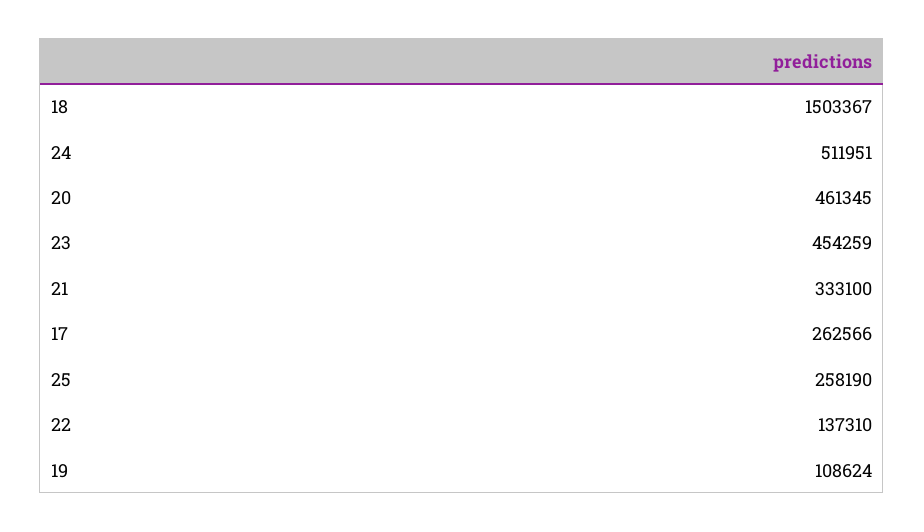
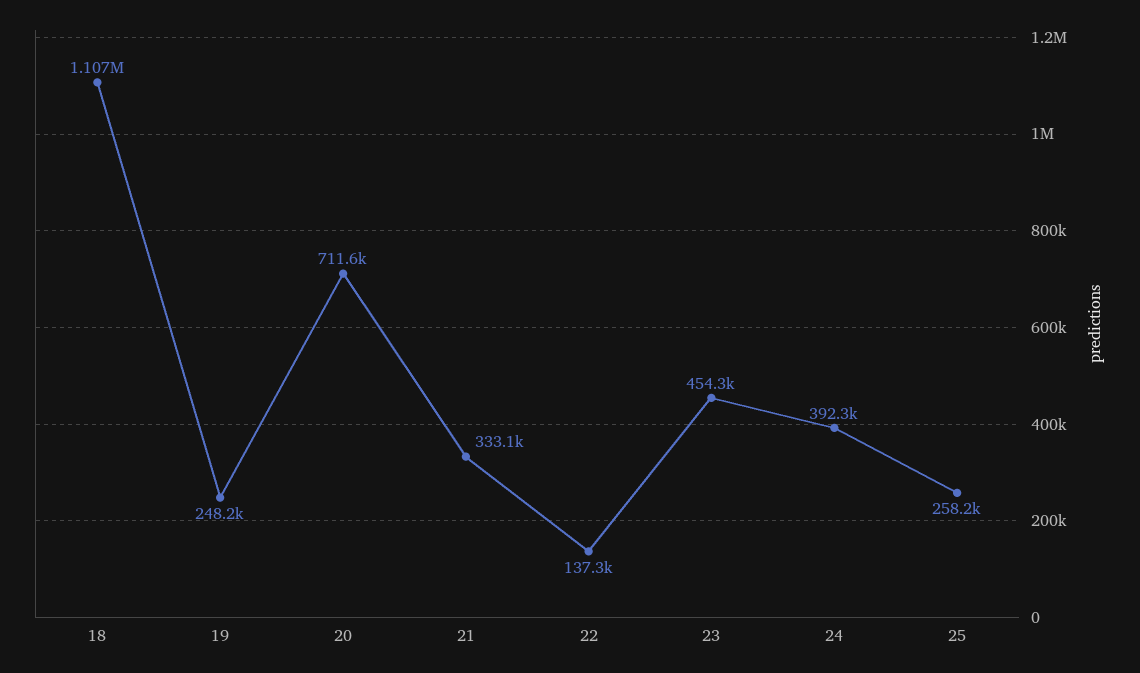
  {
-   "18": 1503367,
+   "18": 1107000,
-   "24": 511951,
+   "24": 392300,
-   "20": 461345,
+   "20": 711600,
    "23": 454259,
    "21": 333100,
-   "17": 262566,
    "25": 258190,
    "22": 137310,
-   "19": 108624
+   "19": 248200
  }

